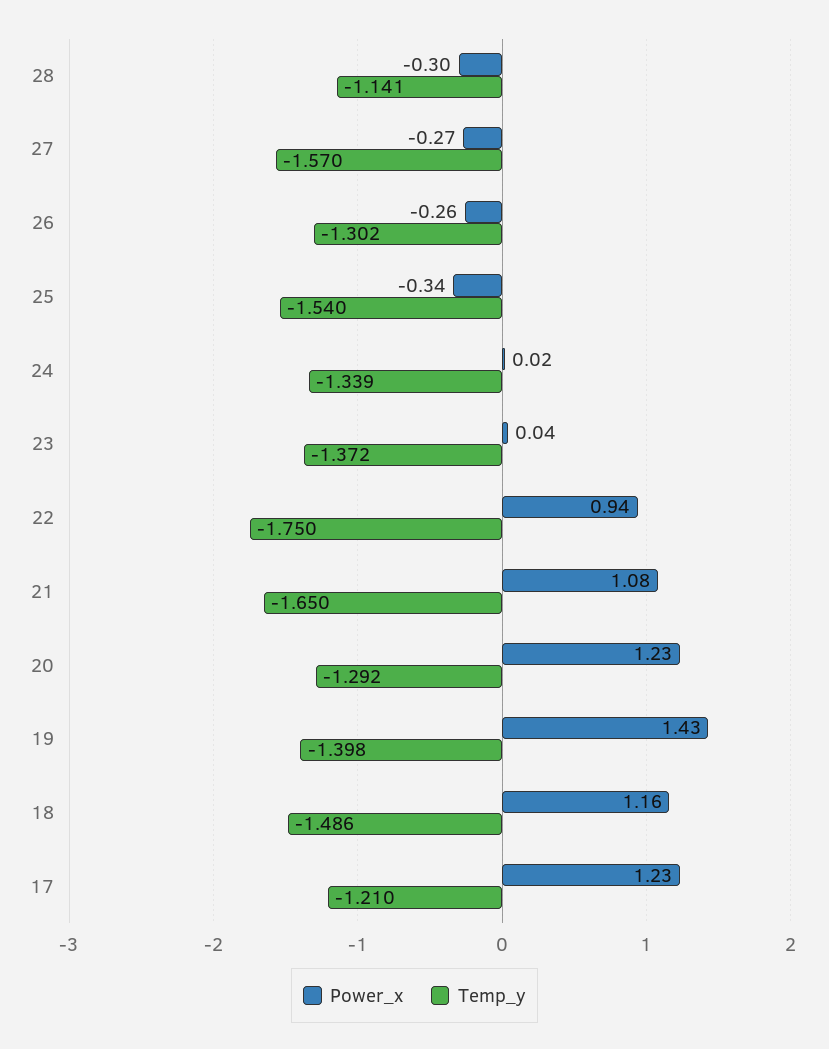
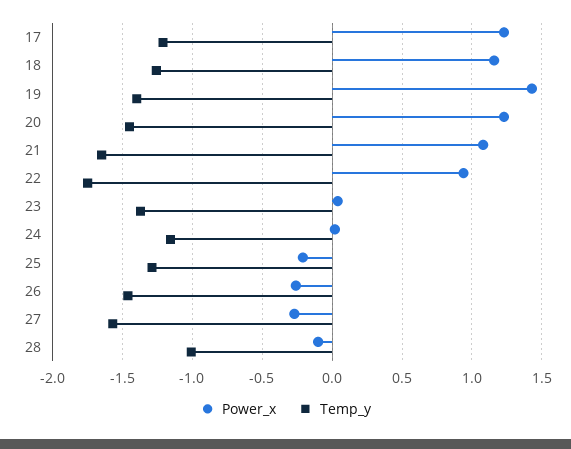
  {
    "Power_x": {
-     "28": -0.3,
+     "28": -0.1,
      "27": -0.27,
      "26": -0.26,
-     "25": -0.34,
+     "25": -0.2,
      "24": 0.02,
      "23": 0.04,
      "22": 0.94,
      "21": 1.08,
      "20": 1.23,
      "19": 1.43,
      "18": 1.16,
      "17": 1.23
    },
    "Temp_y": {
-     "28": -1.141,
+     "28": -1,
      "27": -1.57,
-     "26": -1.302,
+     "26": -1.45,
-     "25": -1.54,
+     "25": -1.3,
-     "24": -1.339,
+     "24": -1.15,
      "23": -1.372,
      "22": -1.75,
      "21": -1.65,
-     "20": -1.292,
+     "20": -1.45,
      "19": -1.398,
-     "18": -1.486,
+     "18": -1.25,
      "17": -1.21
    }
  }

